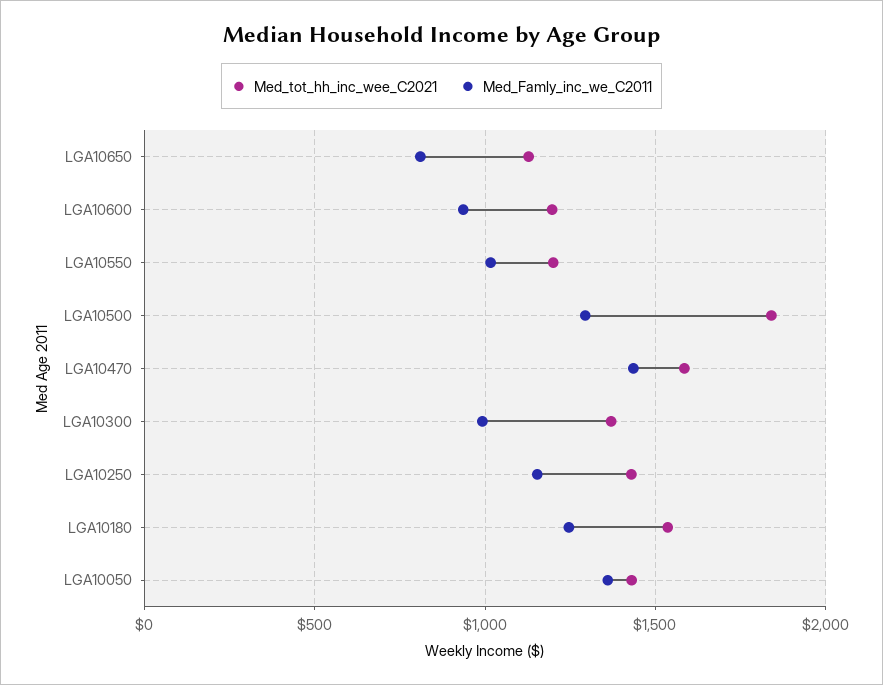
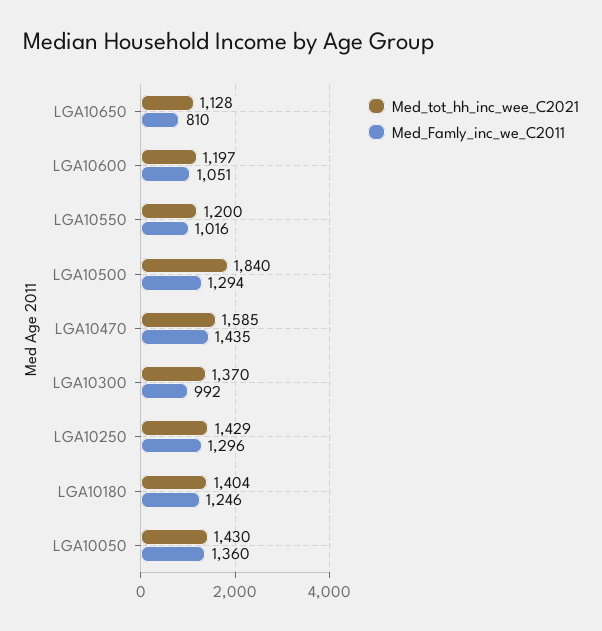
  {
    "Med_tot_hh_inc_wee_C2021": {
      "LGA10650": 1128,
      "LGA10600": 1197,
      "LGA10550": 1200,
      "LGA10500": 1840,
      "LGA10470": 1585,
      "LGA10300": 1370,
      "LGA10250": 1429,
-     "LGA10180": 1550,
+     "LGA10180": 1404,
      "LGA10050": 1430
    },
    "Med_Famly_inc_we_C2011": {
      "LGA10650": 810,
-     "LGA10600": 950,
+     "LGA10600": 1051,
      "LGA10550": 1016,
      "LGA10500": 1294,
      "LGA10470": 1435,
      "LGA10300": 992,
-     "LGA10250": 1150,
+     "LGA10250": 1296,
      "LGA10180": 1246,
      "LGA10050": 1360
    }
  }

